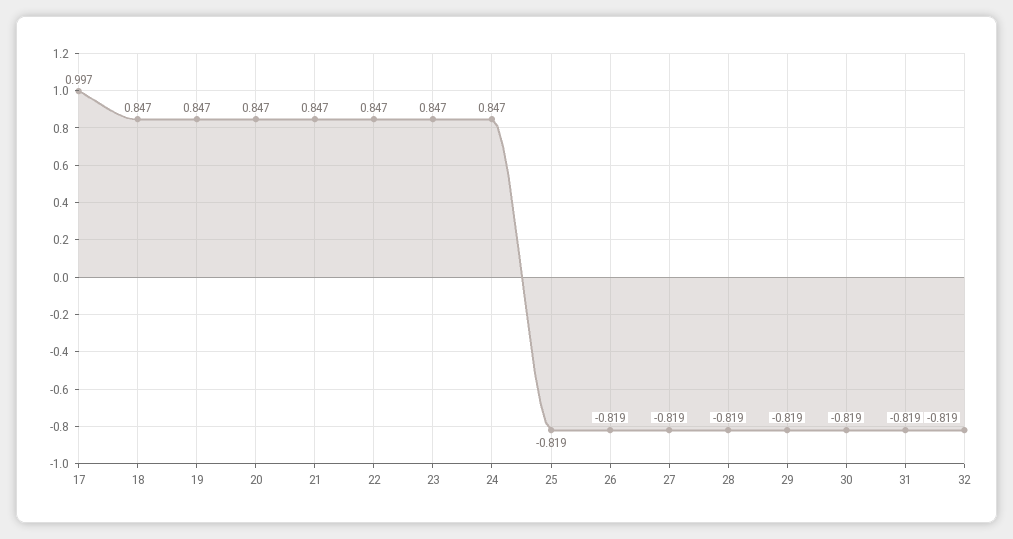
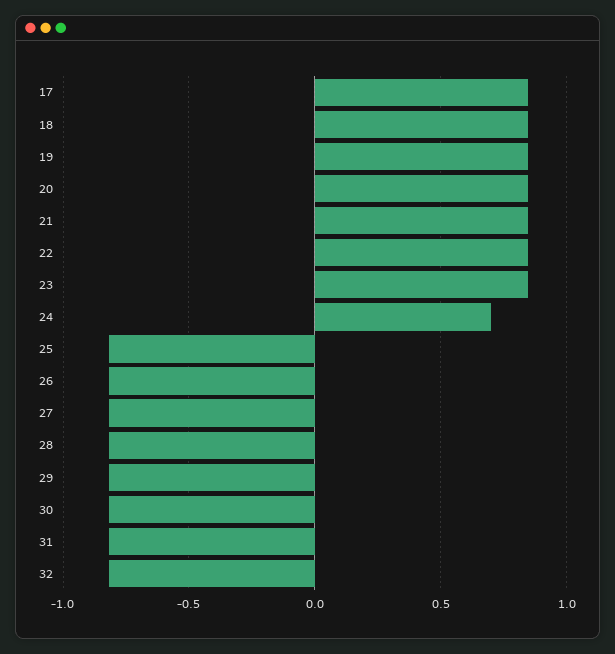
  {
-   "17": 0.997,
+   "17": 0.85,
    "18": 0.847,
    "19": 0.847,
    "20": 0.847,
    "21": 0.847,
    "22": 0.847,
    "23": 0.847,
-   "24": 0.847,
+   "24": 0.7,
    "25": -0.819,
    "26": -0.819,
    "27": -0.819,
    "28": -0.819,
    "29": -0.819,
    "30": -0.819,
    "31": -0.819,
    "32": -0.819
  }

